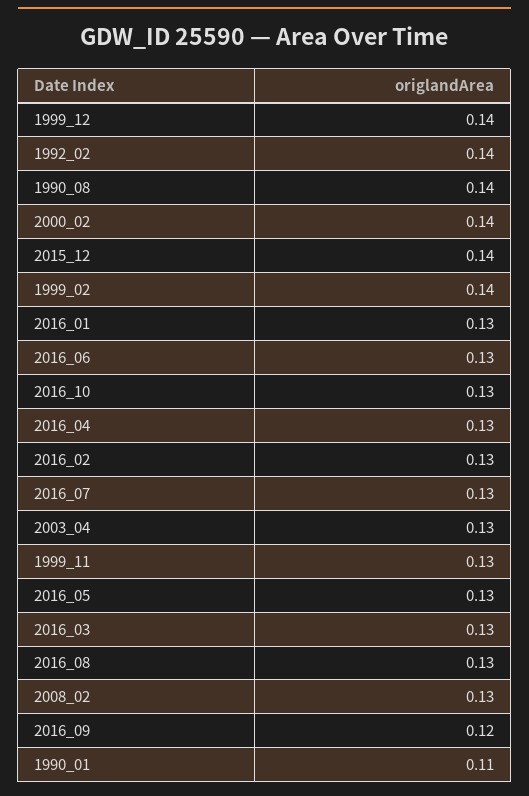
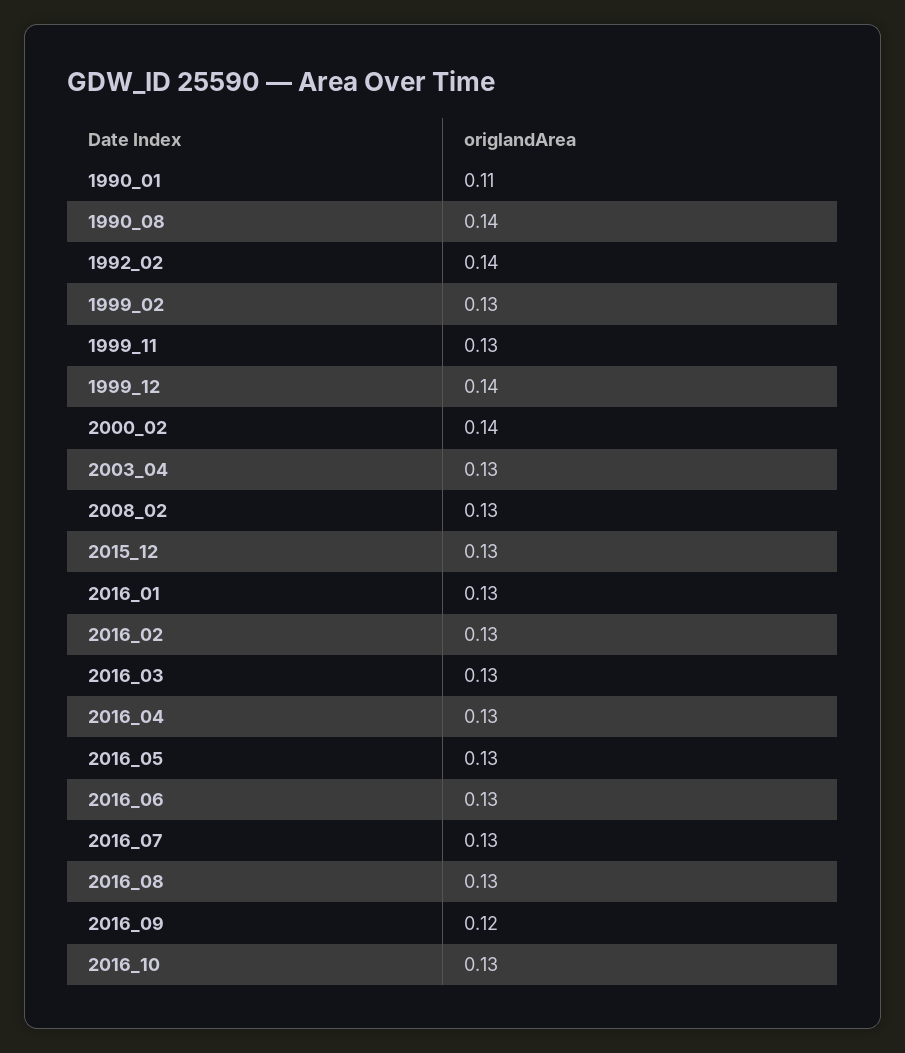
  {
    "1999_12": 0.14,
    "1992_02": 0.14,
    "1990_08": 0.14,
    "2000_02": 0.14,
-   "2015_12": 0.14,
+   "2015_12": 0.13,
-   "1999_02": 0.14,
+   "1999_02": 0.13,
    "2016_01": 0.13,
    "2016_06": 0.13,
    "2016_10": 0.13,
    "2016_04": 0.13,
    "2016_02": 0.13,
    "2016_07": 0.13,
    "2003_04": 0.13,
    "1999_11": 0.13,
    "2016_05": 0.13,
    "2016_03": 0.13,
    "2016_08": 0.13,
    "2008_02": 0.13,
    "2016_09": 0.12,
    "1990_01": 0.11
  }

